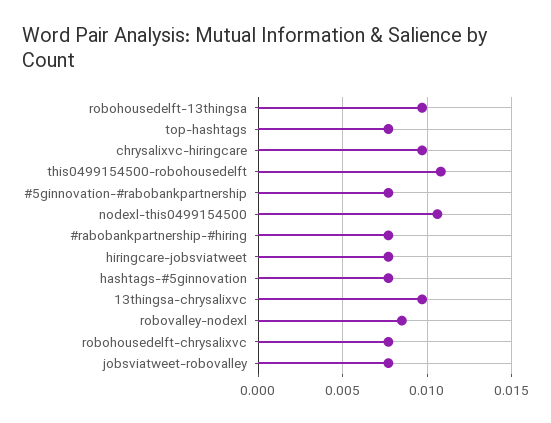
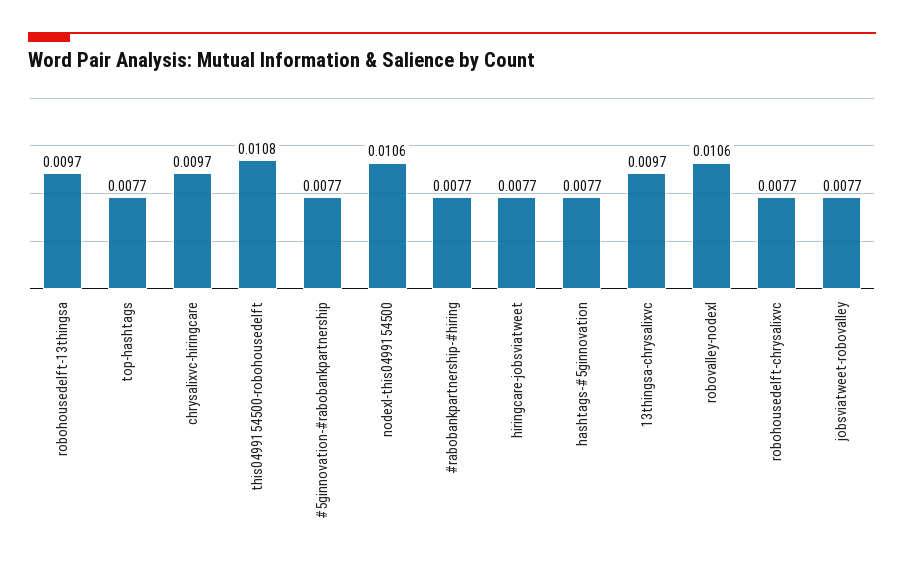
  {
    "robohousedelft-13thingsa": 0.0097,
    "top-hashtags": 0.0077,
    "chrysalixvc-hiringcare": 0.0097,
    "this0499154500-robohousedelft": 0.0108,
    "#5ginnovation-#rabobankpartnership": 0.0077,
    "nodexl-this0499154500": 0.0106,
    "#rabobankpartnership-#hiring": 0.0077,
    "hiringcare-jobsviatweet": 0.0077,
    "hashtags-#5ginnovation": 0.0077,
    "13thingsa-chrysalixvc": 0.0097,
-   "robovalley-nodexl": 0.0085,
+   "robovalley-nodexl": 0.0106,
    "robohousedelft-chrysalixvc": 0.0077,
    "jobsviatweet-robovalley": 0.0077
  }

